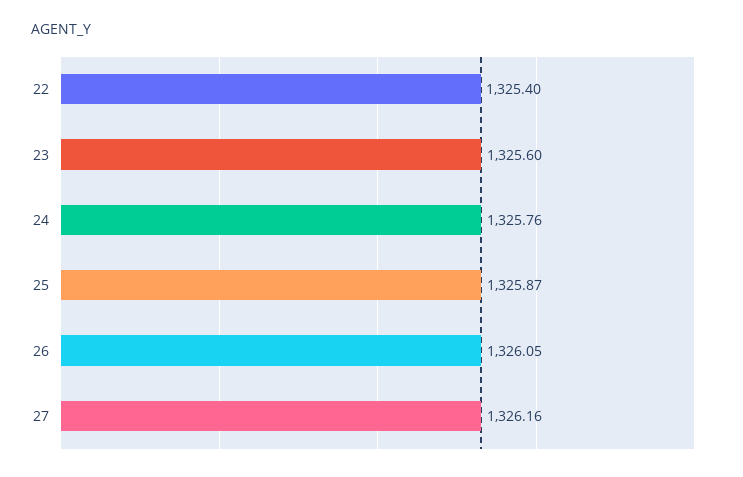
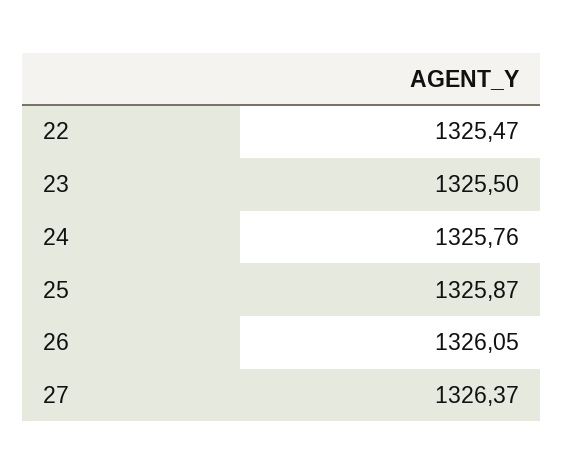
  {
-   "22": 1325.4,
+   "22": 1325.47,
-   "23": 1325.6,
+   "23": 1325.5,
    "24": 1325.76,
    "25": 1325.87,
    "26": 1326.05,
-   "27": 1326.16
+   "27": 1326.37
  }

